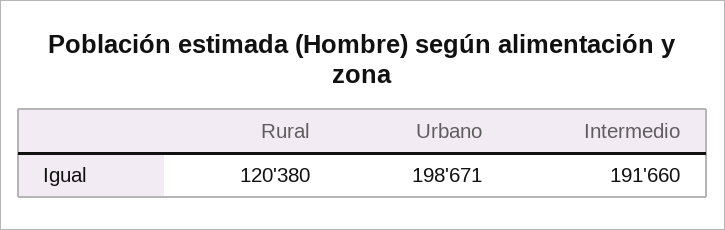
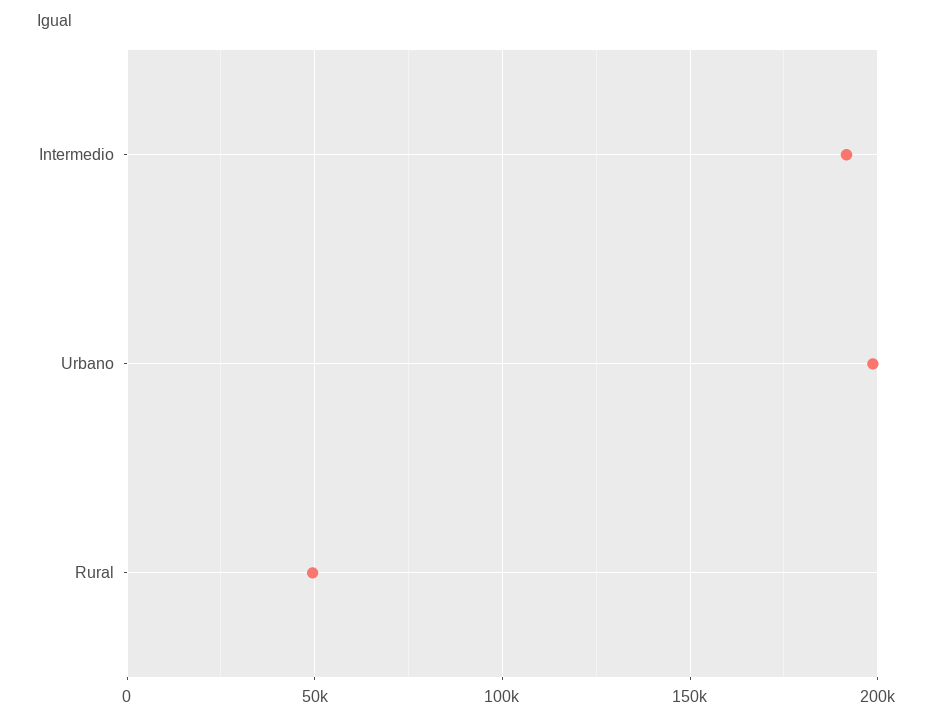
  {
-   "Rural": 120380,
+   "Rural": 50000,
    "Urbano": 198671,
    "Intermedio": 191660
  }

